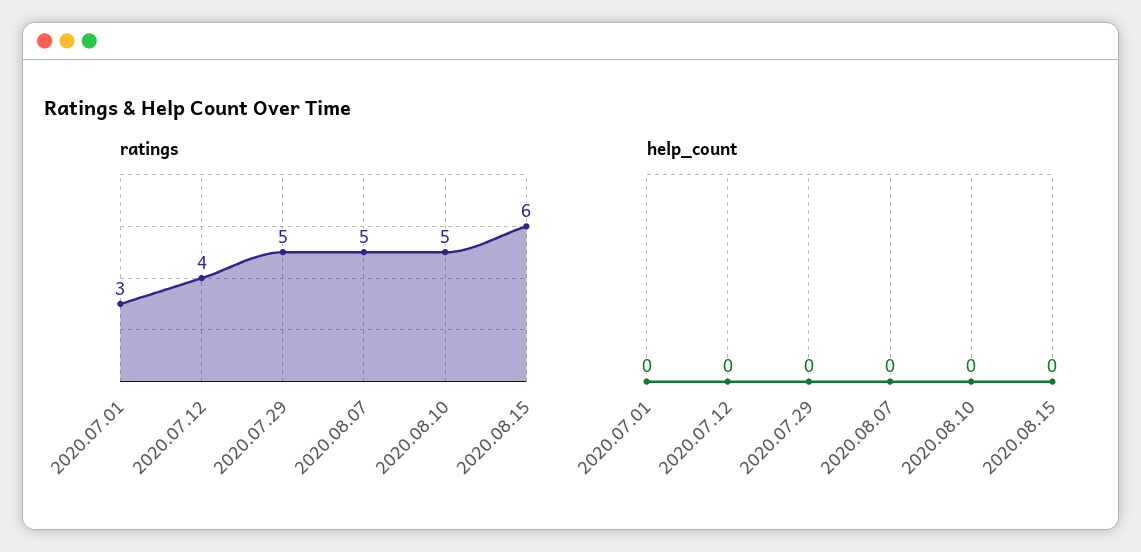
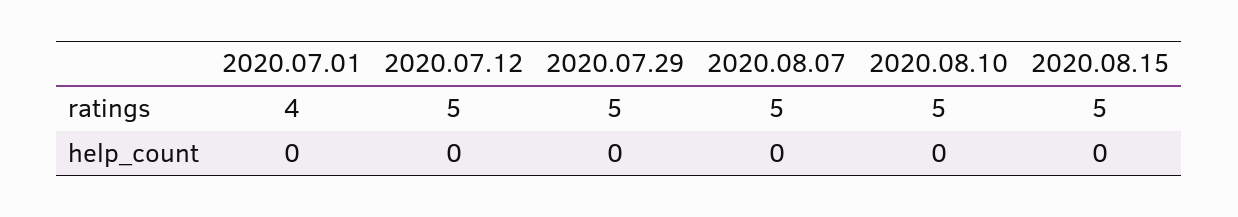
  {
    "ratings": {
-     "2020.07.01": 3,
+     "2020.07.01": 4,
-     "2020.07.12": 4,
+     "2020.07.12": 5,
      "2020.07.29": 5,
      "2020.08.07": 5,
      "2020.08.10": 5,
-     "2020.08.15": 6
+     "2020.08.15": 5
    },
    "help_count": {
      "2020.07.01": 0,
      "2020.07.12": 0,
      "2020.07.29": 0,
      "2020.08.07": 0,
      "2020.08.10": 0,
      "2020.08.15": 0
    }
  }

